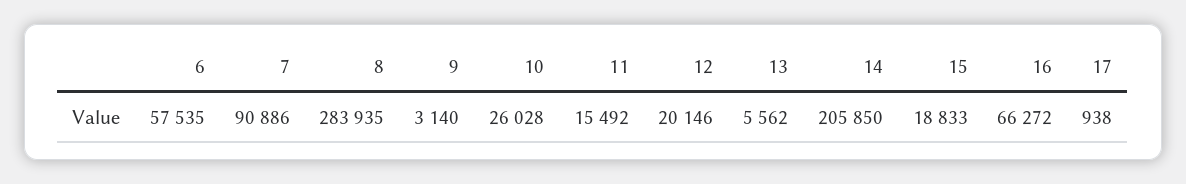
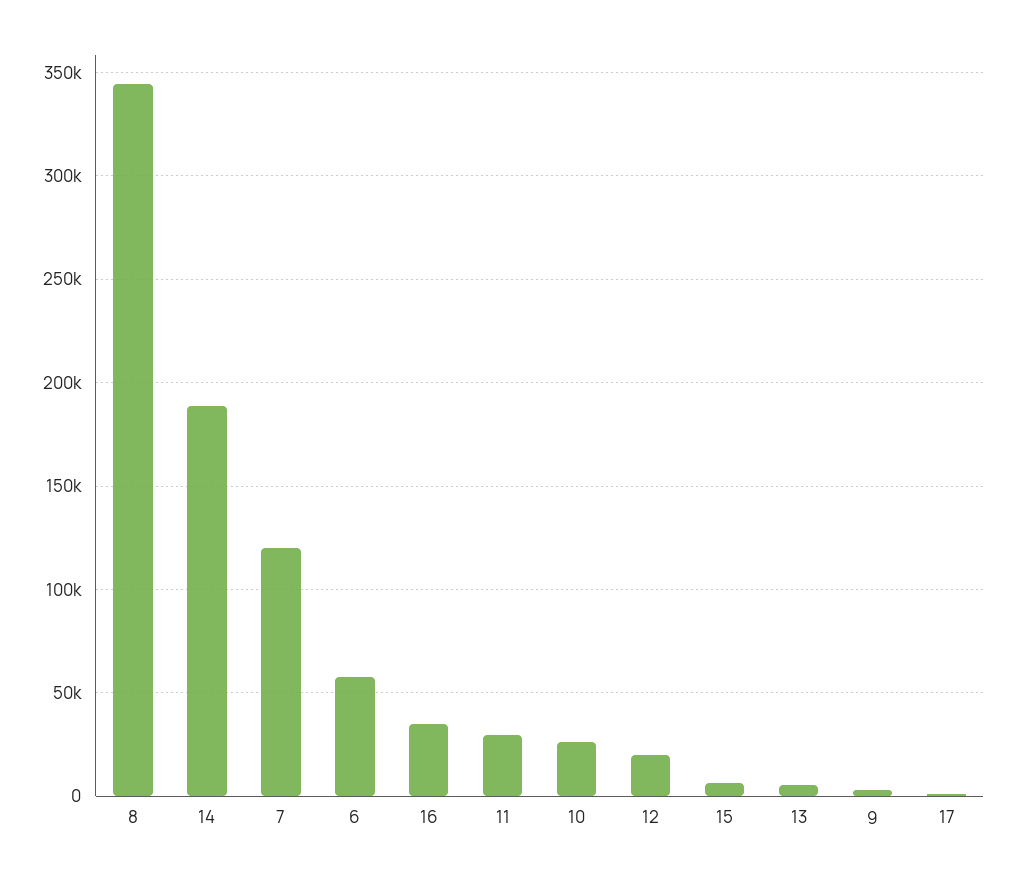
  {
    "6": 57535,
-   "7": 90886,
+   "7": 120000,
-   "8": 283935,
+   "8": 345000,
    "9": 3140,
    "10": 26028,
-   "11": 15492,
+   "11": 30000,
    "12": 20146,
    "13": 5562,
-   "14": 205850,
+   "14": 190000,
-   "15": 18833,
+   "15": 5000,
-   "16": 66272,
+   "16": 35000,
    "17": 938
  }

